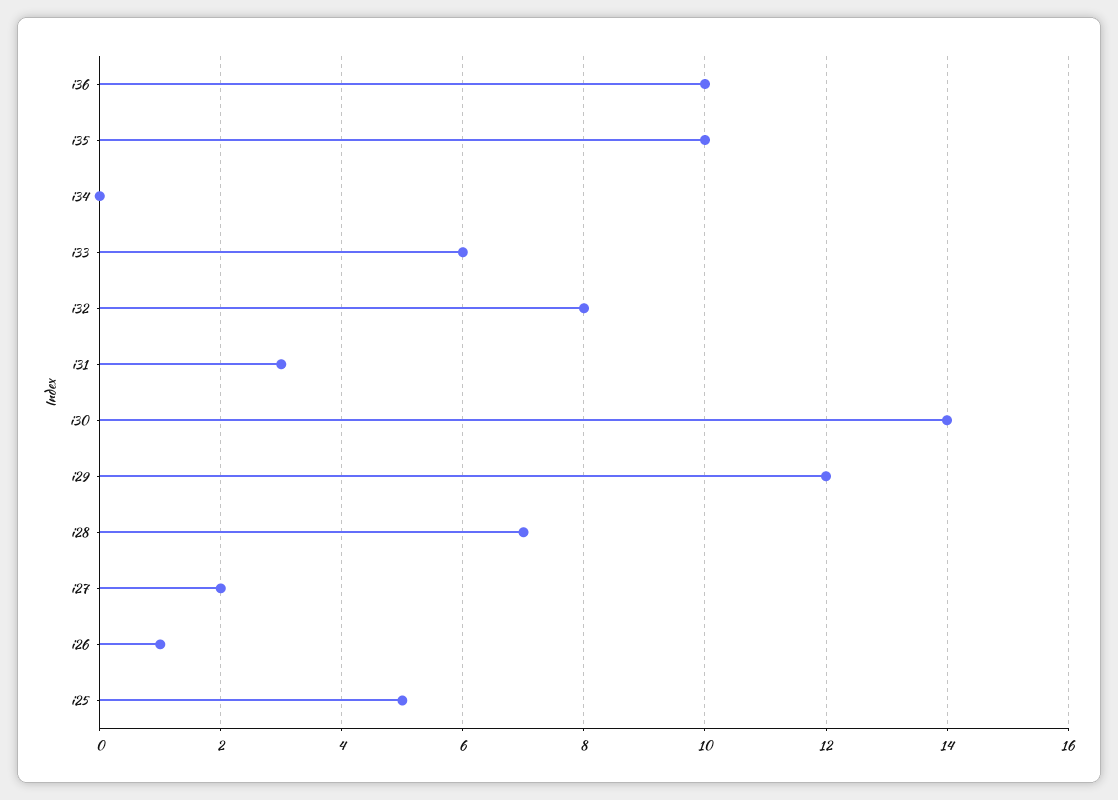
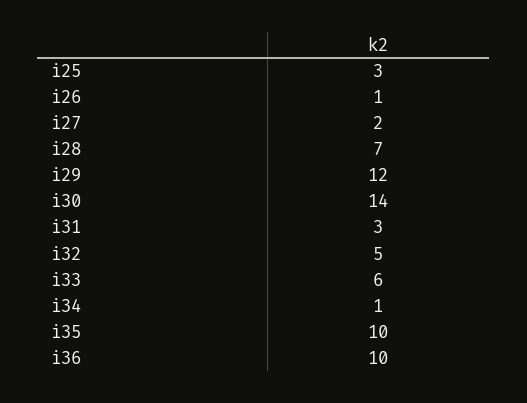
  {
    "i36": 10,
    "i35": 10,
-   "i34": 0,
+   "i34": 1,
    "i33": 6,
-   "i32": 8,
+   "i32": 5,
    "i31": 3,
    "i30": 14,
    "i29": 12,
    "i28": 7,
    "i27": 2,
    "i26": 1,
-   "i25": 5
+   "i25": 3
  }

